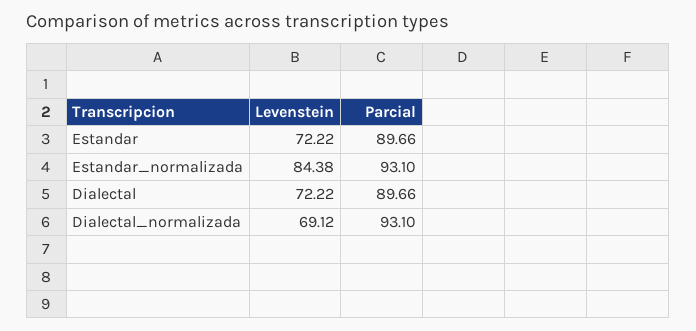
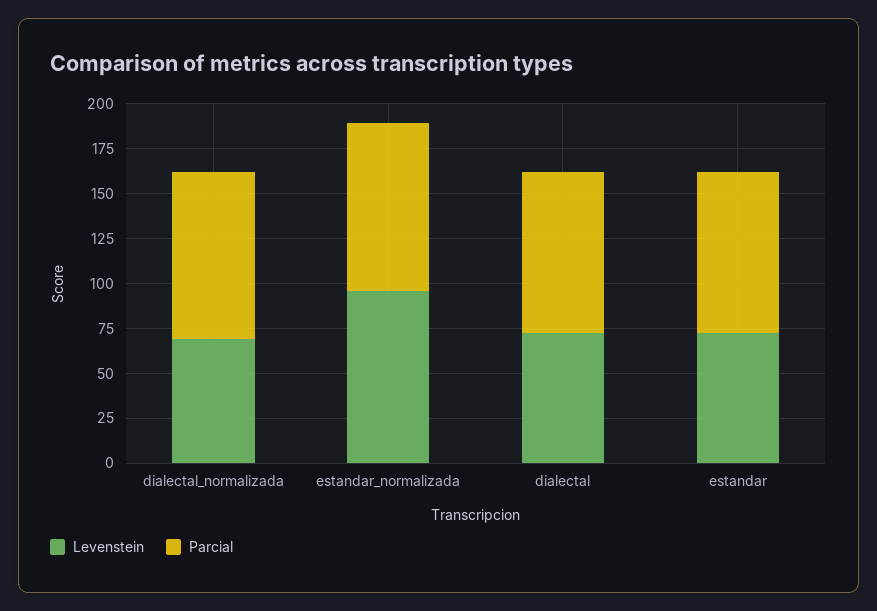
  {
    "Levenstein": {
      "Estandar": 72.22,
-     "Estandar_normalizada": 84.38,
+     "Estandar_normalizada": 95,
      "Dialectal": 72.22,
      "Dialectal_normalizada": 69.12
    },
    "Parcial": {
      "Estandar": 89.66,
      "Estandar_normalizada": 93.1,
      "Dialectal": 89.66,
      "Dialectal_normalizada": 93.1
    }
  }

